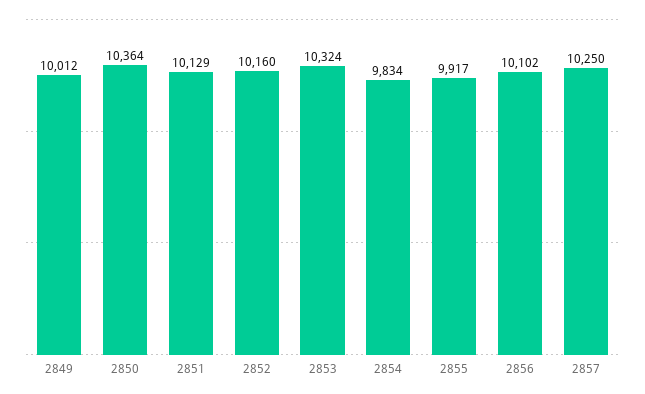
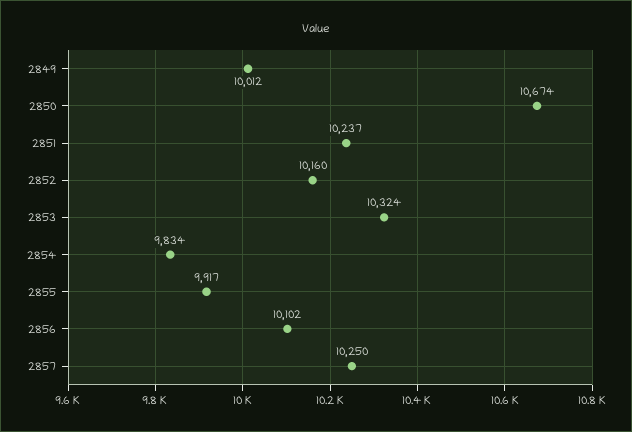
  {
    "2849": 10012,
-   "2850": 10364,
+   "2850": 10674,
-   "2851": 10129,
+   "2851": 10237,
    "2852": 10160,
    "2853": 10324,
    "2854": 9834,
    "2855": 9917,
    "2856": 10102,
    "2857": 10250
  }

